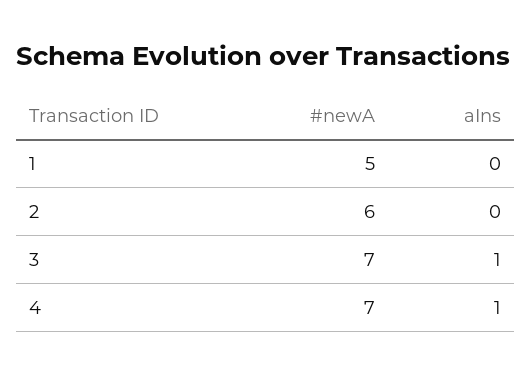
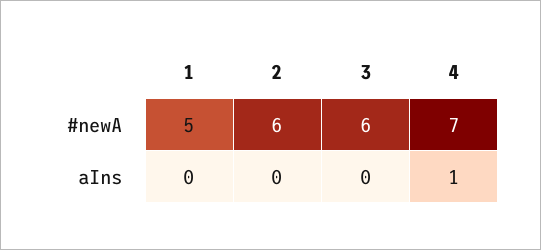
  {
    "#newA": {
      "1": 5,
      "2": 6,
-     "3": 7,
+     "3": 6,
      "4": 7
    },
    "aIns": {
      "1": 0,
      "2": 0,
-     "3": 1,
+     "3": 0,
      "4": 1
    }
  }

